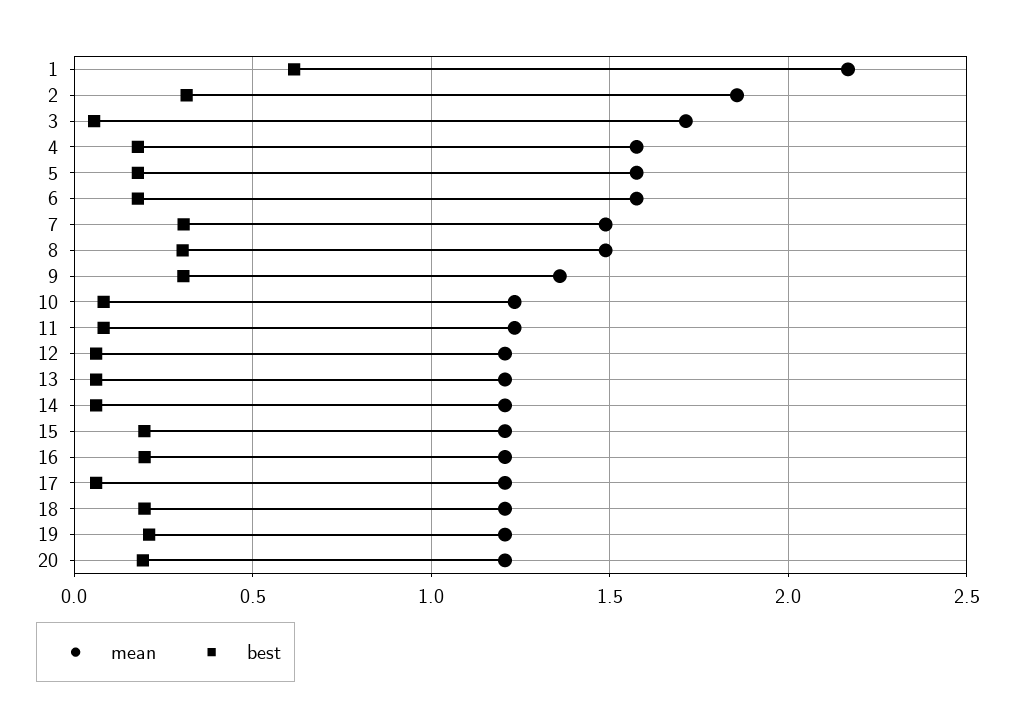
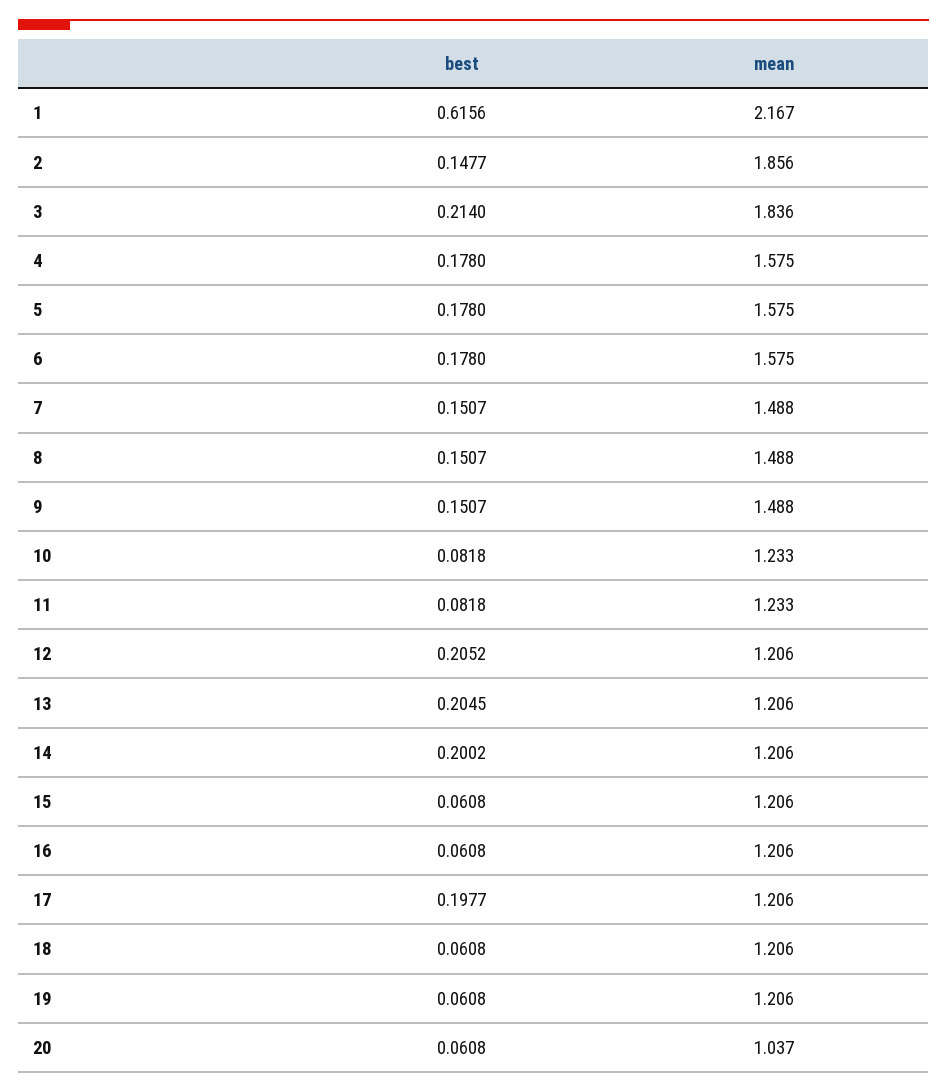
  {
    "mean": {
      "1": 2.167,
      "2": 1.856,
-     "3": 1.7,
+     "3": 1.836,
      "4": 1.575,
      "5": 1.575,
      "6": 1.575,
      "7": 1.488,
      "8": 1.488,
-     "9": 1.35,
+     "9": 1.488,
      "10": 1.233,
      "11": 1.233,
      "12": 1.206,
      "13": 1.206,
      "14": 1.206,
      "15": 1.206,
      "16": 1.206,
      "17": 1.206,
      "18": 1.206,
      "19": 1.206,
-     "20": 1.2
+     "20": 1.037
    },
    "best": {
      "1": 0.6156,
-     "2": 0.3,
+     "2": 0.1477,
-     "3": 0.05,
+     "3": 0.214,
      "4": 0.178,
      "5": 0.178,
      "6": 0.178,
-     "7": 0.3,
+     "7": 0.1507,
-     "8": 0.3,
+     "8": 0.1507,
-     "9": 0.3,
+     "9": 0.1507,
      "10": 0.0818,
      "11": 0.0818,
-     "12": 0.05,
+     "12": 0.2052,
-     "13": 0.05,
+     "13": 0.2045,
-     "14": 0.05,
+     "14": 0.2002,
-     "15": 0.2,
+     "15": 0.0608,
-     "16": 0.2,
+     "16": 0.0608,
-     "17": 0.05,
+     "17": 0.1977,
-     "18": 0.2,
+     "18": 0.0608,
-     "19": 0.2,
+     "19": 0.0608,
-     "20": 0.2
+     "20": 0.0608
    }
  }

